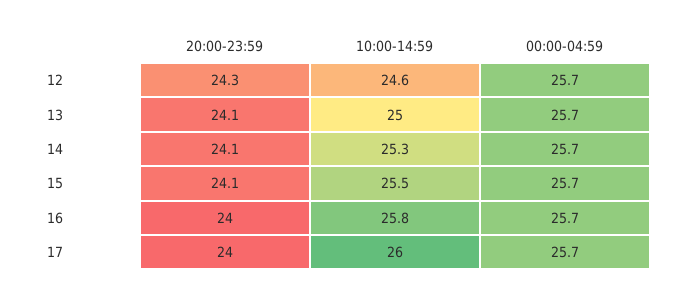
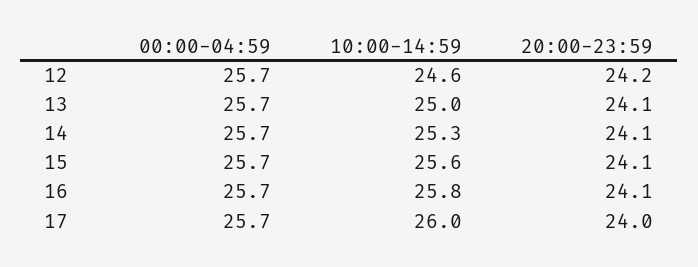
  {
    "20:00-23:59": {
-     "12": 24.3,
+     "12": 24.2,
      "13": 24.1,
      "14": 24.1,
      "15": 24.1,
-     "16": 24,
+     "16": 24.1,
      "17": 24
    },
    "10:00-14:59": {
      "12": 24.6,
      "13": 25,
      "14": 25.3,
-     "15": 25.5,
+     "15": 25.6,
      "16": 25.8,
      "17": 26
    },
    "00:00-04:59": {
      "12": 25.7,
      "13": 25.7,
      "14": 25.7,
      "15": 25.7,
      "16": 25.7,
      "17": 25.7
    }
  }

